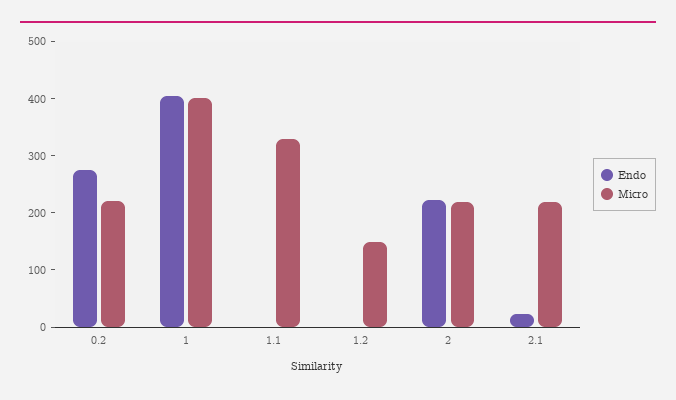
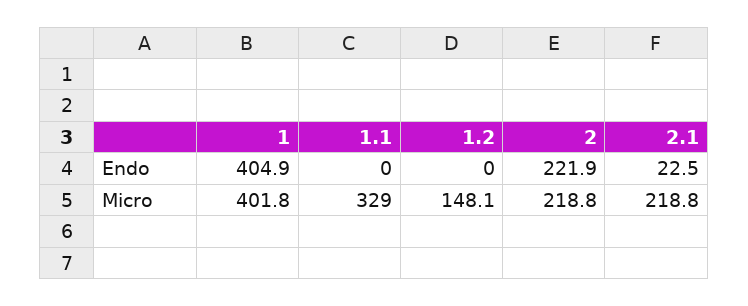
  {
    "Endo": {
-     "0.2": 280,
      "1": 404.9,
      "1.1": 0,
      "1.2": 0,
      "2": 221.9,
      "2.1": 22.5
    },
    "Micro": {
-     "0.2": 220,
      "1": 401.8,
      "1.1": 329,
      "1.2": 148.1,
      "2": 218.8,
      "2.1": 218.8
    }
  }

